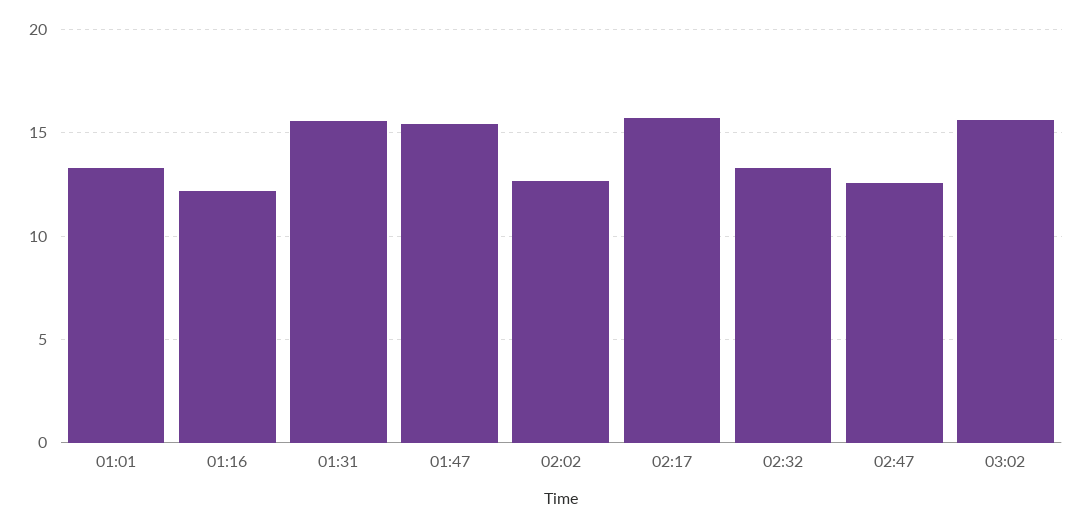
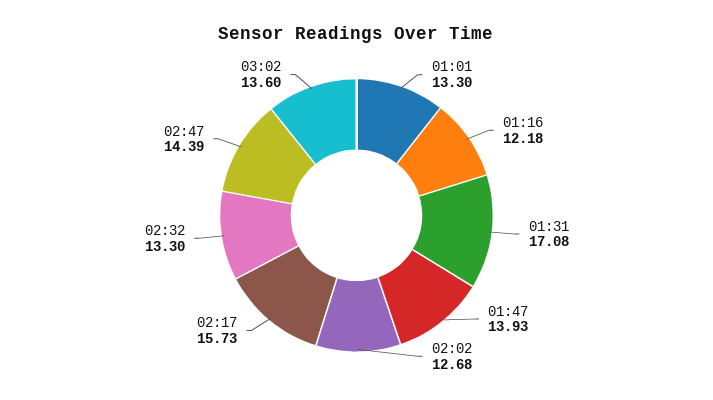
  {
    "01:01": 13.3,
    "01:16": 12.18,
-   "01:31": 15.5,
+   "01:31": 17.08,
-   "01:47": 15.5,
+   "01:47": 13.93,
    "02:02": 12.68,
    "02:17": 15.73,
    "02:32": 13.3,
-   "02:47": 12.5,
+   "02:47": 14.39,
-   "03:02": 15.5
+   "03:02": 13.6
  }

